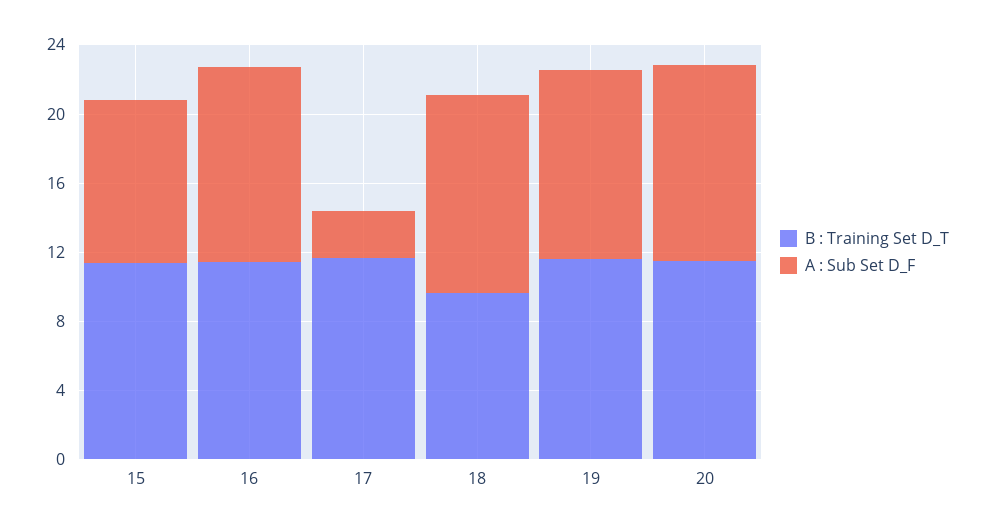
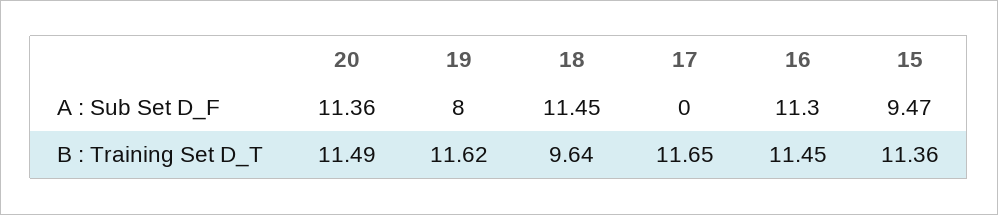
  {
    "B : Training Set D_T": {
      "15": 11.36,
      "16": 11.45,
      "17": 11.65,
      "18": 9.64,
      "19": 11.62,
      "20": 11.49
    },
    "A : Sub Set D_F": {
      "15": 9.47,
      "16": 11.3,
-     "17": 3,
+     "17": 0,
      "18": 11.45,
-     "19": 11,
+     "19": 8,
      "20": 11.36
    }
  }

